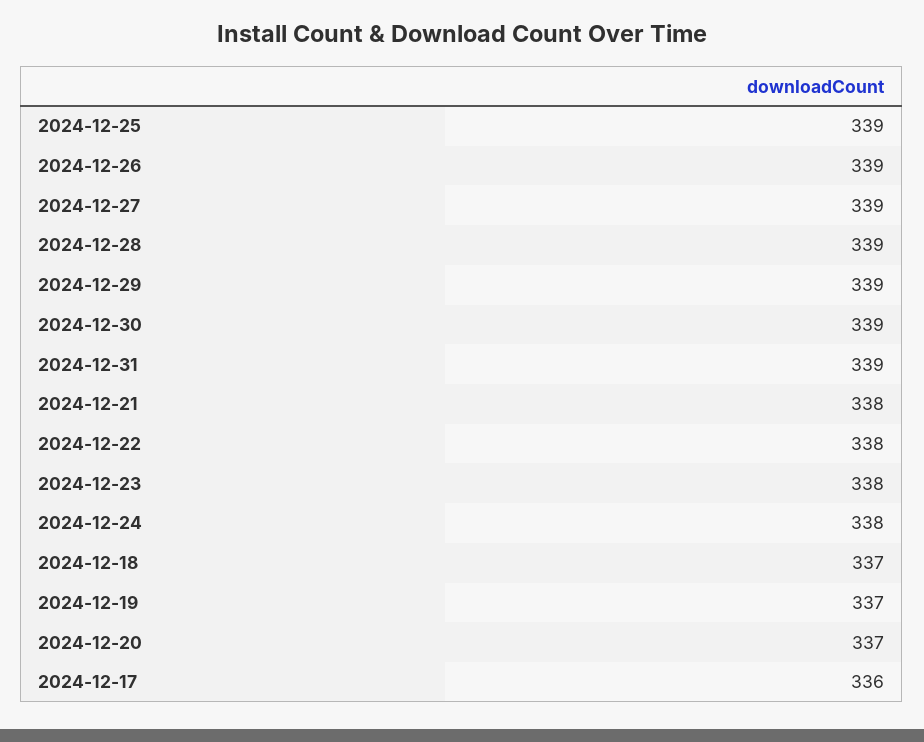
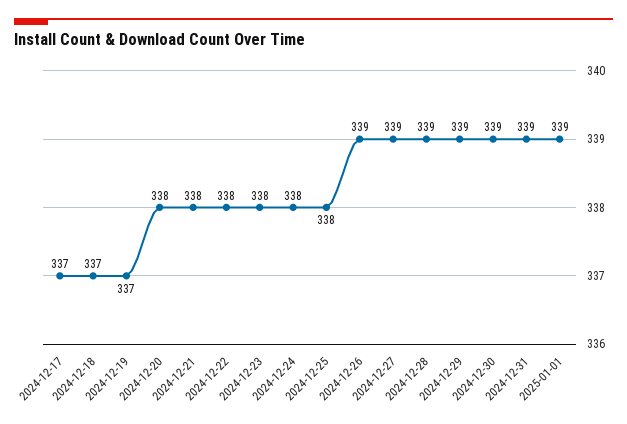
  {
-   "2024-12-25": 339,
+   "2024-12-25": 338,
    "2024-12-26": 339,
    "2024-12-27": 339,
    "2024-12-28": 339,
    "2024-12-29": 339,
    "2024-12-30": 339,
    "2024-12-31": 339,
    "2024-12-21": 338,
    "2024-12-22": 338,
    "2024-12-23": 338,
    "2024-12-24": 338,
    "2024-12-18": 337,
    "2024-12-19": 337,
-   "2024-12-20": 337,
+   "2024-12-20": 338,
-   "2024-12-17": 336
+   "2024-12-17": 337,
+   "2025-01-01": 339
  }

